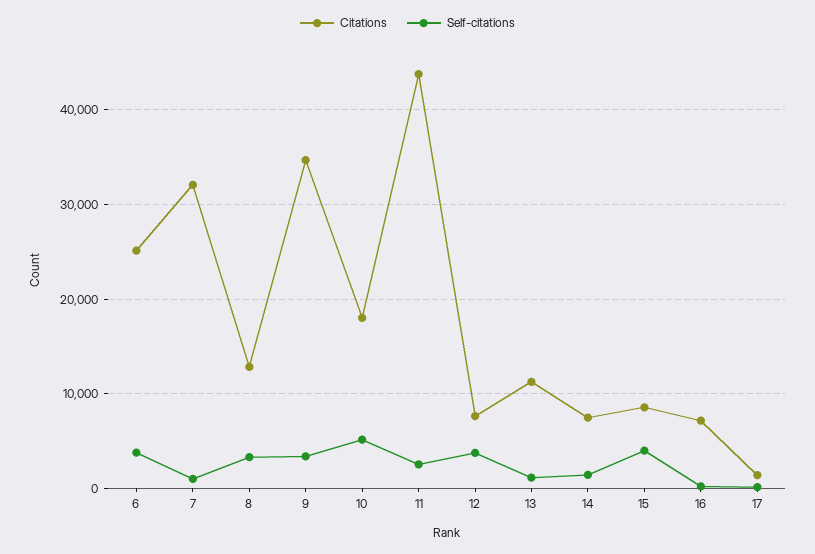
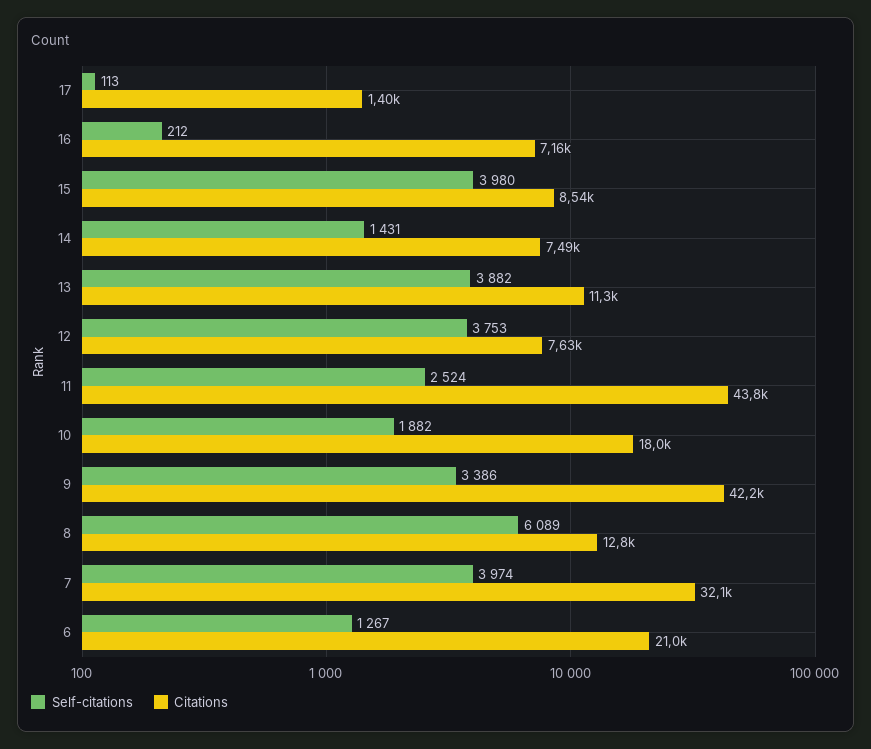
  {
    "Citations": {
-     "6": 25000,
+     "6": 21000,
      "7": 32100,
      "8": 12800,
-     "9": 35000,
+     "9": 42200,
      "10": 18000,
      "11": 43800,
      "12": 7630,
      "13": 11300,
      "14": 7490,
      "15": 8540,
      "16": 7160,
      "17": 1400
    },
    "Self-citations": {
-     "6": 4000,
+     "6": 1267,
-     "7": 1000,
+     "7": 3974,
-     "8": 3000,
+     "8": 6089,
      "9": 3386,
-     "10": 5000,
+     "10": 1882,
      "11": 2524,
      "12": 3753,
-     "13": 1000,
+     "13": 3882,
      "14": 1431,
      "15": 3980,
      "16": 212,
      "17": 113
    }
  }

